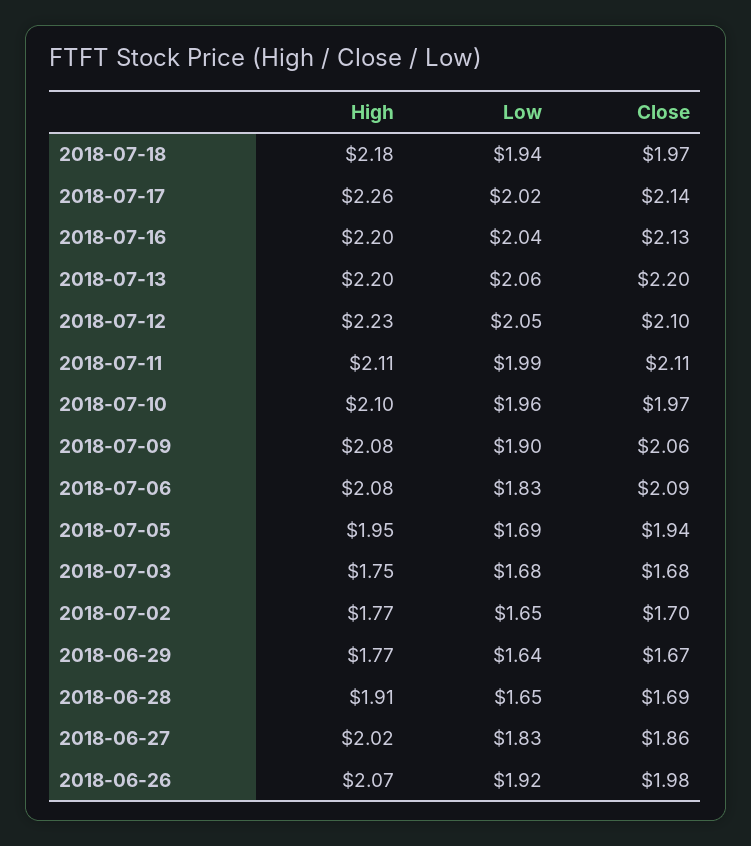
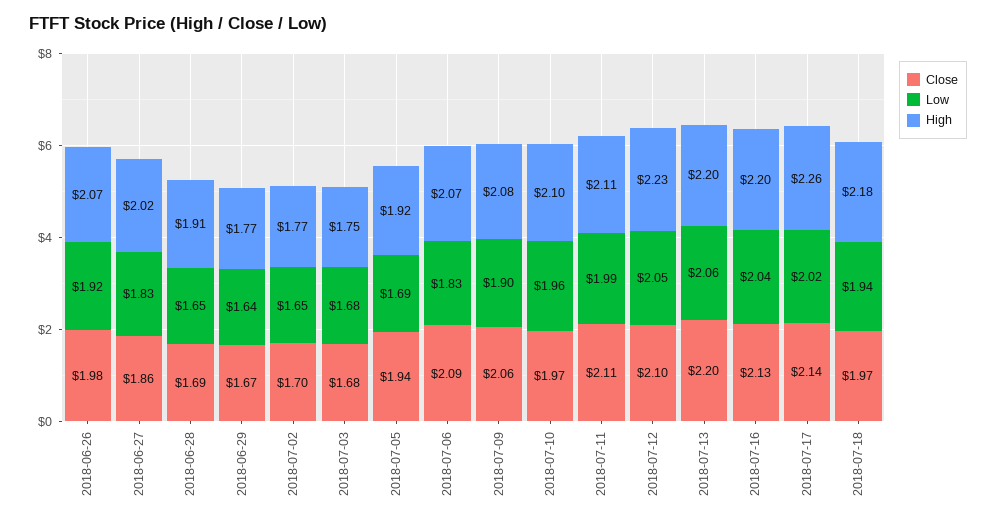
  {
    "High": {
      "2018-07-18": 2.18,
      "2018-07-17": 2.26,
      "2018-07-16": 2.2,
      "2018-07-13": 2.2,
      "2018-07-12": 2.23,
      "2018-07-11": 2.11,
      "2018-07-10": 2.1,
      "2018-07-09": 2.08,
-     "2018-07-06": 2.08,
+     "2018-07-06": 2.07,
-     "2018-07-05": 1.95,
+     "2018-07-05": 1.92,
      "2018-07-03": 1.75,
      "2018-07-02": 1.77,
      "2018-06-29": 1.77,
      "2018-06-28": 1.91,
      "2018-06-27": 2.02,
      "2018-06-26": 2.07
    },
    "Low": {
      "2018-07-18": 1.94,
      "2018-07-17": 2.02,
      "2018-07-16": 2.04,
      "2018-07-13": 2.06,
      "2018-07-12": 2.05,
      "2018-07-11": 1.99,
      "2018-07-10": 1.96,
      "2018-07-09": 1.9,
      "2018-07-06": 1.83,
      "2018-07-05": 1.69,
      "2018-07-03": 1.68,
      "2018-07-02": 1.65,
      "2018-06-29": 1.64,
      "2018-06-28": 1.65,
      "2018-06-27": 1.83,
      "2018-06-26": 1.92
    },
    "Close": {
      "2018-07-18": 1.97,
      "2018-07-17": 2.14,
      "2018-07-16": 2.13,
      "2018-07-13": 2.2,
      "2018-07-12": 2.1,
      "2018-07-11": 2.11,
      "2018-07-10": 1.97,
      "2018-07-09": 2.06,
      "2018-07-06": 2.09,
      "2018-07-05": 1.94,
      "2018-07-03": 1.68,
      "2018-07-02": 1.7,
      "2018-06-29": 1.67,
      "2018-06-28": 1.69,
      "2018-06-27": 1.86,
      "2018-06-26": 1.98
    }
  }

